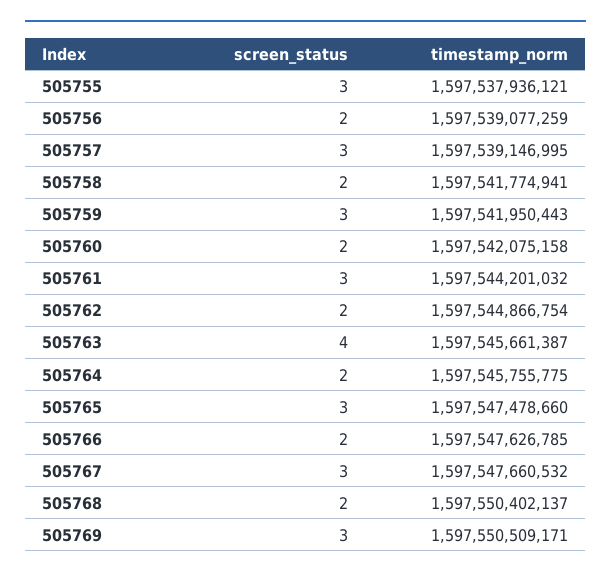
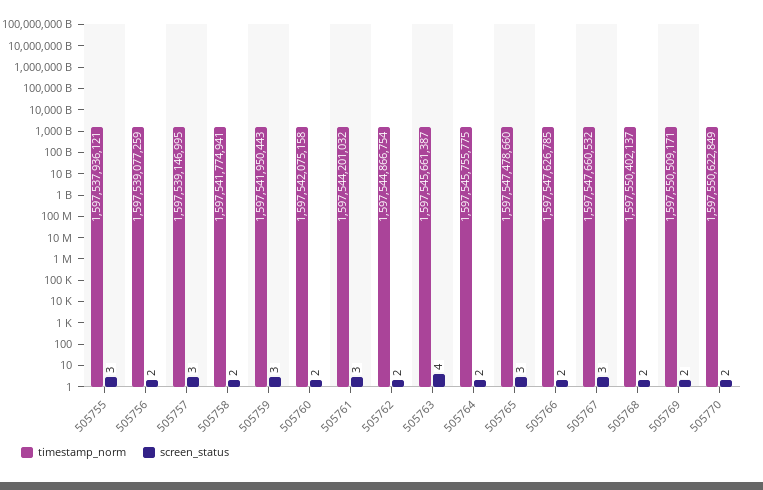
  {
    "screen_status": {
      "505755": 3,
      "505756": 2,
      "505757": 3,
      "505758": 2,
      "505759": 3,
      "505760": 2,
      "505761": 3,
      "505762": 2,
      "505763": 4,
      "505764": 2,
      "505765": 3,
      "505766": 2,
      "505767": 3,
      "505768": 2,
-     "505769": 3
+     "505769": 2,
+     "505770": 2
    },
    "timestamp_norm": {
      "505755": 1597537936121,
      "505756": 1597539077259,
      "505757": 1597539146995,
      "505758": 1597541774941,
      "505759": 1597541950443,
      "505760": 1597542075158,
      "505761": 1597544201032,
      "505762": 1597544866754,
      "505763": 1597545661387,
      "505764": 1597545755775,
      "505765": 1597547478660,
      "505766": 1597547626785,
      "505767": 1597547660532,
      "505768": 1597550402137,
-     "505769": 1597550509171
+     "505769": 1597550509171,
+     "505770": 1597550622849
    }
  }

